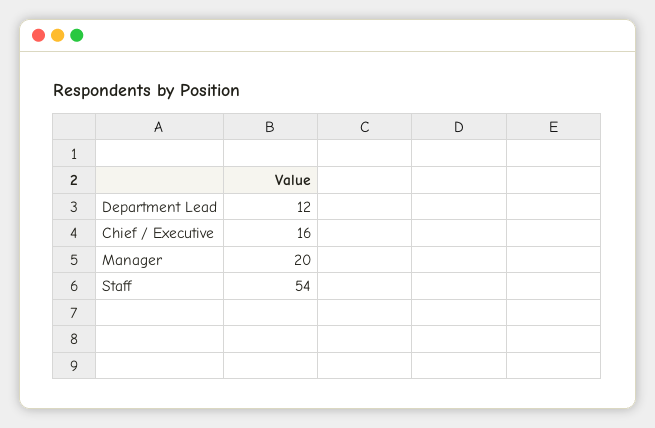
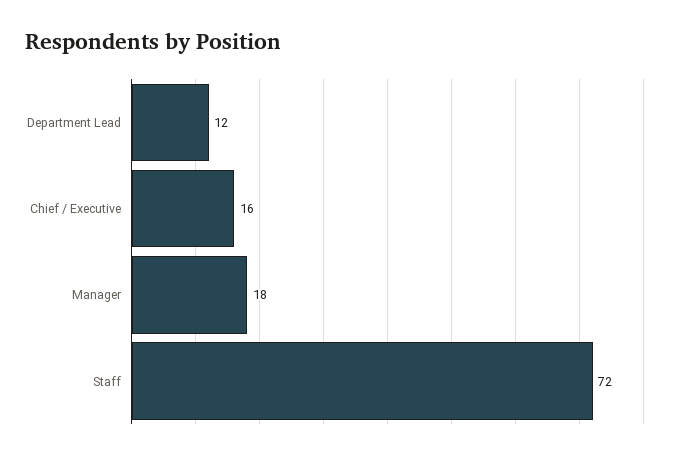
  {
    "Department Lead": 12,
    "Chief / Executive": 16,
-   "Manager": 20,
+   "Manager": 18,
-   "Staff": 54
+   "Staff": 72
  }

